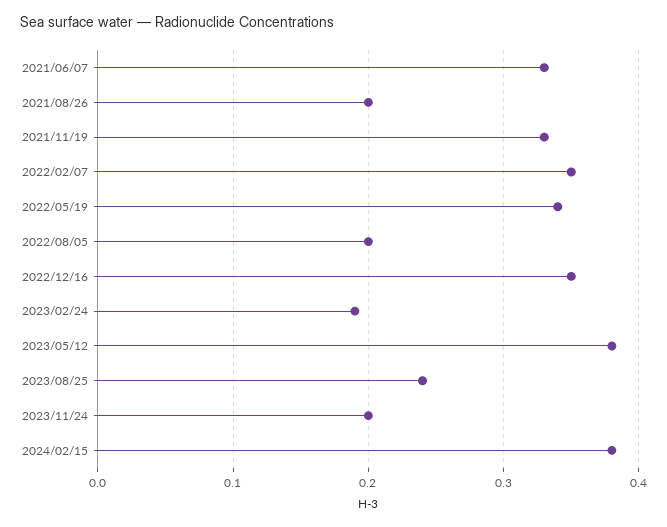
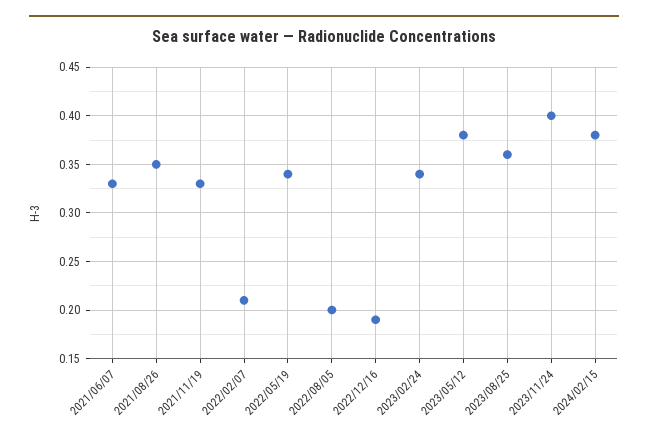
  {
    "2021/06/07": 0.33,
-   "2021/08/26": 0.2,
+   "2021/08/26": 0.35,
    "2021/11/19": 0.33,
-   "2022/02/07": 0.35,
+   "2022/02/07": 0.21,
    "2022/05/19": 0.34,
    "2022/08/05": 0.2,
-   "2022/12/16": 0.35,
+   "2022/12/16": 0.19,
-   "2023/02/24": 0.19,
+   "2023/02/24": 0.34,
    "2023/05/12": 0.38,
-   "2023/08/25": 0.24,
+   "2023/08/25": 0.36,
-   "2023/11/24": 0.2,
+   "2023/11/24": 0.4,
    "2024/02/15": 0.38
  }

